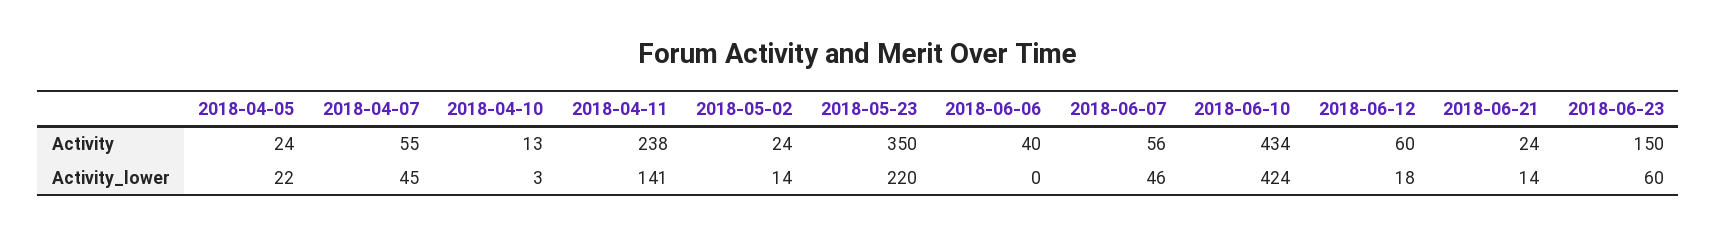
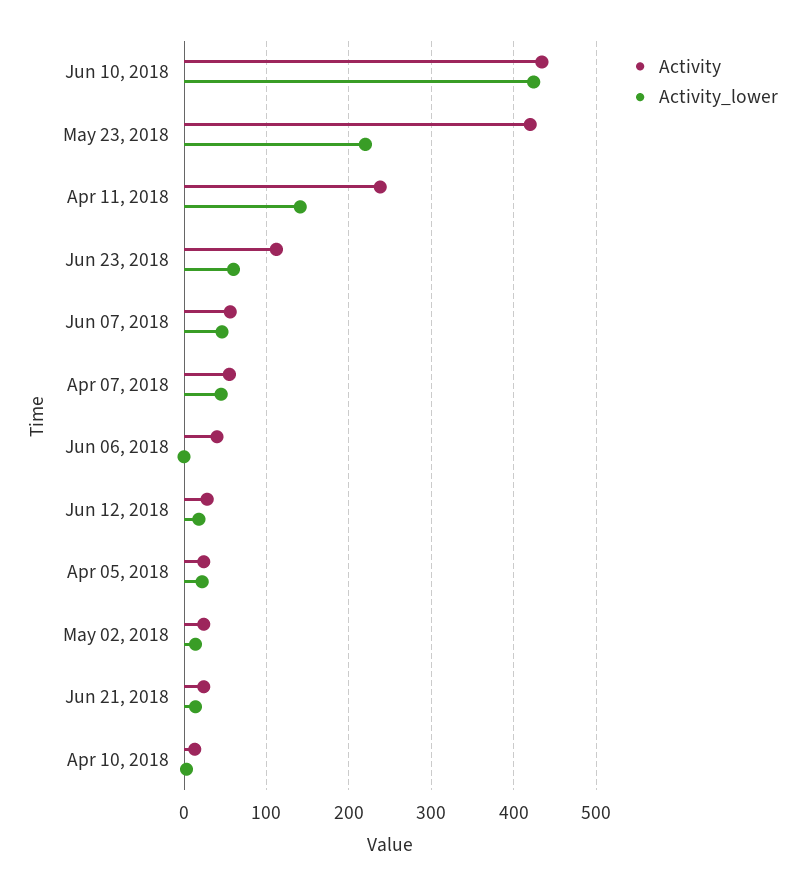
  {
    "Activity": {
      "2018-04-05": 24,
      "2018-04-07": 55,
      "2018-04-10": 13,
      "2018-04-11": 238,
      "2018-05-02": 24,
-     "2018-05-23": 350,
+     "2018-05-23": 420,
      "2018-06-06": 40,
      "2018-06-07": 56,
      "2018-06-10": 434,
-     "2018-06-12": 60,
+     "2018-06-12": 30,
      "2018-06-21": 24,
-     "2018-06-23": 150
+     "2018-06-23": 110
    },
    "Activity_lower": {
      "2018-04-05": 22,
      "2018-04-07": 45,
      "2018-04-10": 3,
      "2018-04-11": 141,
      "2018-05-02": 14,
      "2018-05-23": 220,
      "2018-06-06": 0,
      "2018-06-07": 46,
      "2018-06-10": 424,
      "2018-06-12": 18,
      "2018-06-21": 14,
      "2018-06-23": 60
    }
  }

